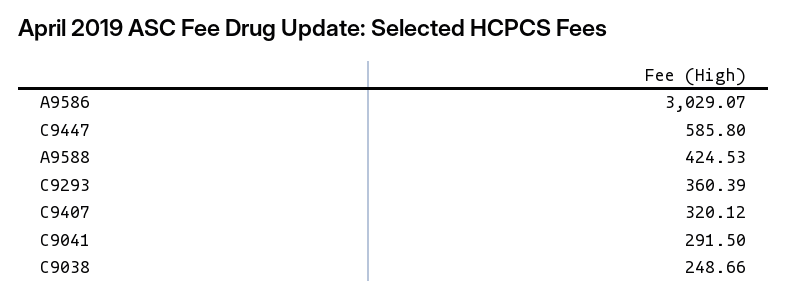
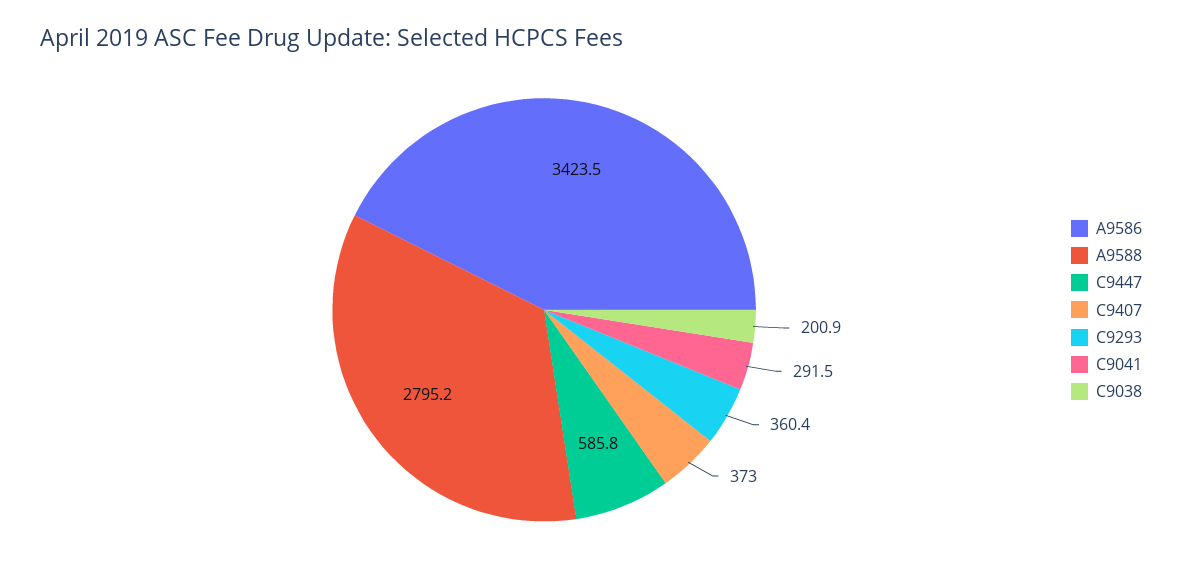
  {
-   "A9586": 3029.07,
+   "A9586": 3423.5,
    "C9447": 585.8,
-   "A9588": 424.53,
+   "A9588": 2795.2,
    "C9293": 360.39,
-   "C9407": 320.12,
+   "C9407": 373,
    "C9041": 291.5,
-   "C9038": 248.66
+   "C9038": 200.9
  }

